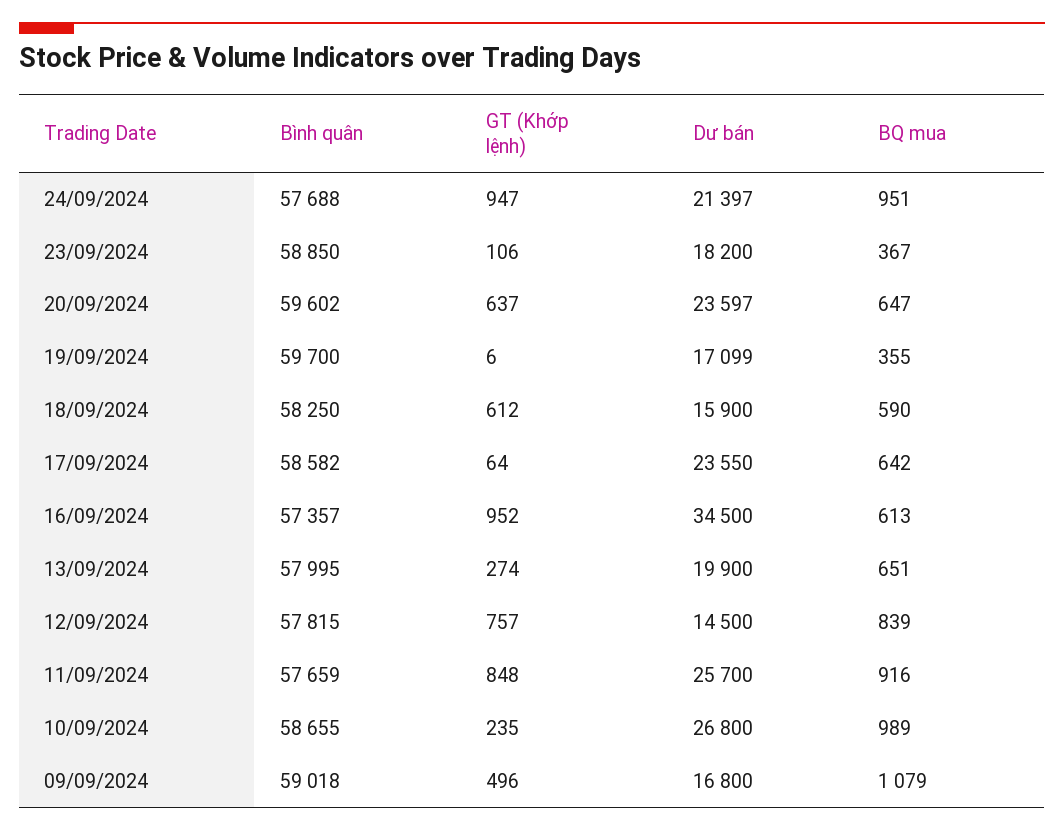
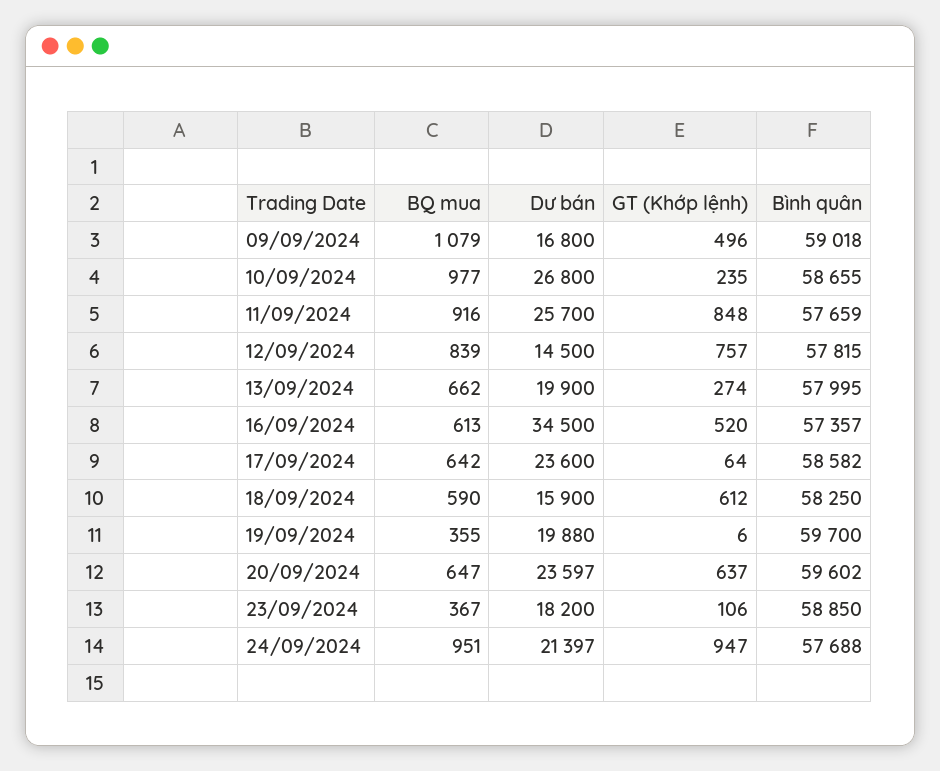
  {
    "Bình quân": {
      "24/09/2024": 57688,
      "23/09/2024": 58850,
      "20/09/2024": 59602,
      "19/09/2024": 59700,
      "18/09/2024": 58250,
      "17/09/2024": 58582,
      "16/09/2024": 57357,
      "13/09/2024": 57995,
      "12/09/2024": 57815,
      "11/09/2024": 57659,
      "10/09/2024": 58655,
      "09/09/2024": 59018
    },
    "GT (Khớp lệnh)": {
      "24/09/2024": 947,
      "23/09/2024": 106,
      "20/09/2024": 637,
      "19/09/2024": 6,
      "18/09/2024": 612,
      "17/09/2024": 64,
-     "16/09/2024": 952,
+     "16/09/2024": 520,
      "13/09/2024": 274,
      "12/09/2024": 757,
      "11/09/2024": 848,
      "10/09/2024": 235,
      "09/09/2024": 496
    },
    "Dư bán": {
      "24/09/2024": 21397,
      "23/09/2024": 18200,
      "20/09/2024": 23597,
-     "19/09/2024": 17099,
+     "19/09/2024": 19880,
      "18/09/2024": 15900,
-     "17/09/2024": 23550,
+     "17/09/2024": 23600,
      "16/09/2024": 34500,
      "13/09/2024": 19900,
      "12/09/2024": 14500,
      "11/09/2024": 25700,
      "10/09/2024": 26800,
      "09/09/2024": 16800
    },
    "BQ mua": {
      "24/09/2024": 951,
      "23/09/2024": 367,
      "20/09/2024": 647,
      "19/09/2024": 355,
      "18/09/2024": 590,
      "17/09/2024": 642,
      "16/09/2024": 613,
-     "13/09/2024": 651,
+     "13/09/2024": 662,
      "12/09/2024": 839,
      "11/09/2024": 916,
-     "10/09/2024": 989,
+     "10/09/2024": 977,
      "09/09/2024": 1079
    }
  }

